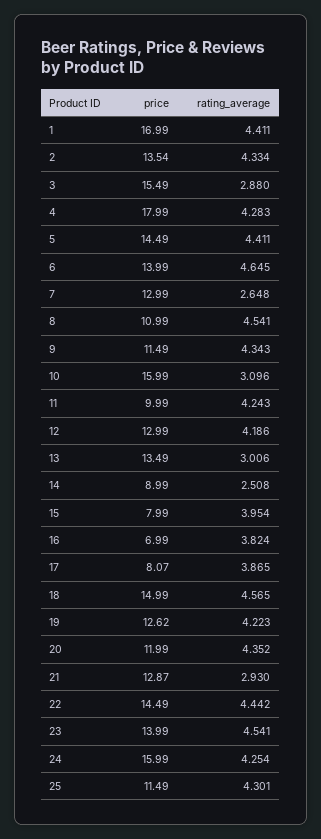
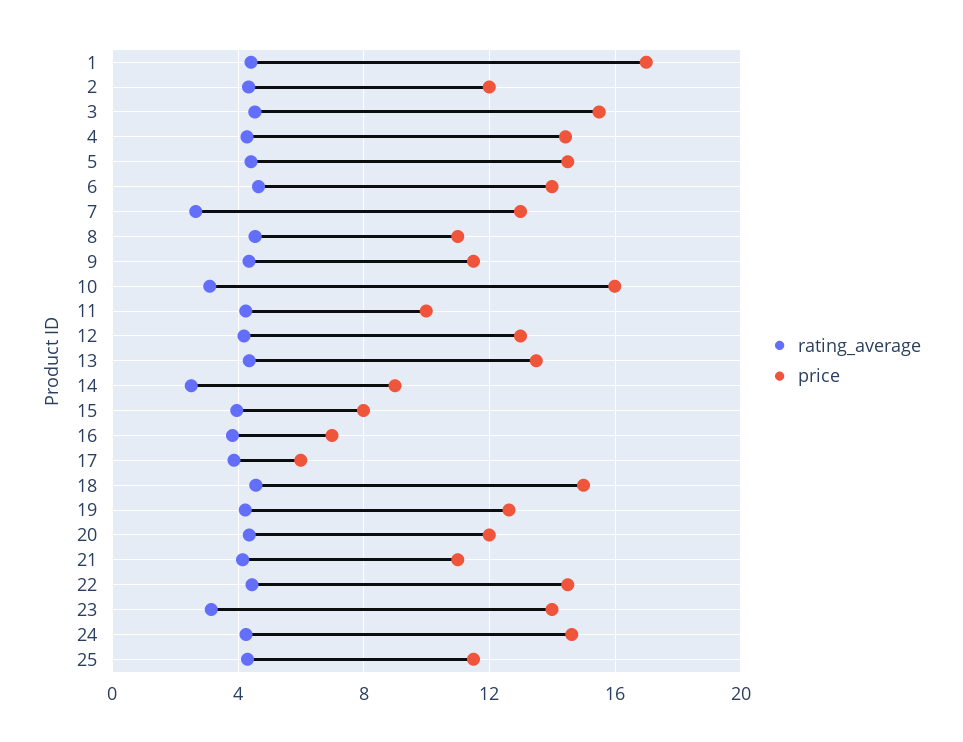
  {
    "price": {
      "1": 16.99,
-     "2": 13.54,
+     "2": 12,
      "3": 15.49,
-     "4": 17.99,
+     "4": 14.5,
      "5": 14.49,
      "6": 13.99,
      "7": 12.99,
      "8": 10.99,
      "9": 11.49,
      "10": 15.99,
      "11": 9.99,
      "12": 12.99,
      "13": 13.49,
      "14": 8.99,
      "15": 7.99,
      "16": 6.99,
-     "17": 8.07,
+     "17": 6,
      "18": 14.99,
      "19": 12.62,
      "20": 11.99,
-     "21": 12.87,
+     "21": 11,
      "22": 14.49,
      "23": 13.99,
-     "24": 15.99,
+     "24": 14.5,
      "25": 11.49
    },
    "rating_average": {
      "1": 4.411,
      "2": 4.334,
-     "3": 2.88,
+     "3": 4.5,
      "4": 4.283,
      "5": 4.411,
      "6": 4.645,
      "7": 2.648,
      "8": 4.541,
      "9": 4.343,
      "10": 3.096,
      "11": 4.243,
      "12": 4.186,
-     "13": 3.006,
+     "13": 4.5,
      "14": 2.508,
      "15": 3.954,
      "16": 3.824,
      "17": 3.865,
      "18": 4.565,
      "19": 4.223,
      "20": 4.352,
-     "21": 2.93,
+     "21": 4,
      "22": 4.442,
-     "23": 4.541,
+     "23": 3,
      "24": 4.254,
      "25": 4.301
    }
  }

